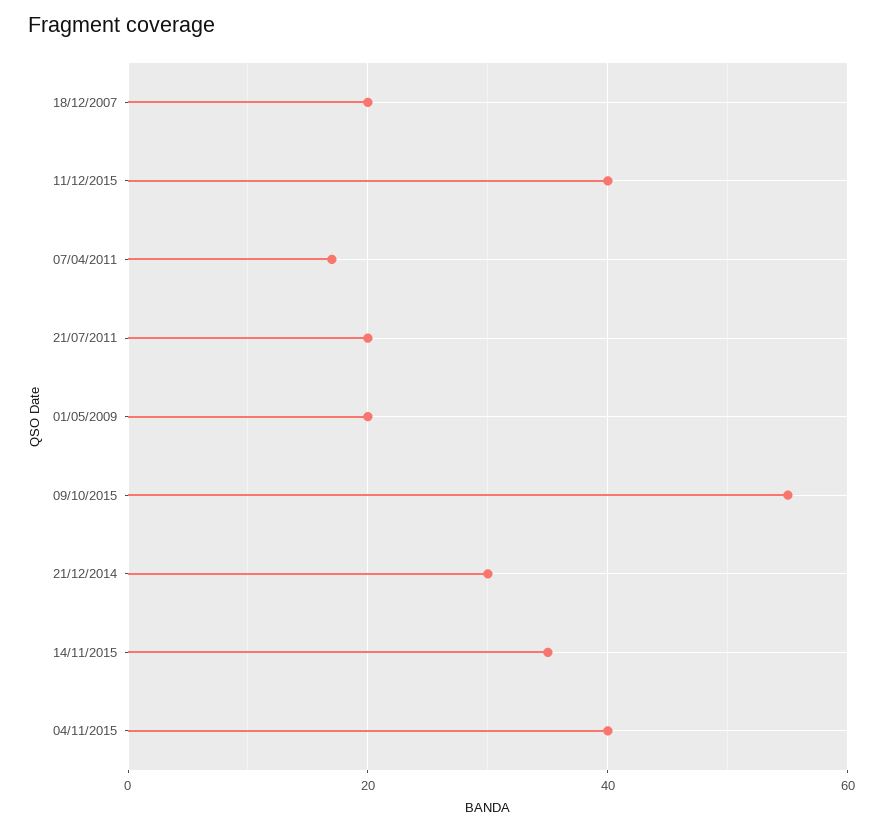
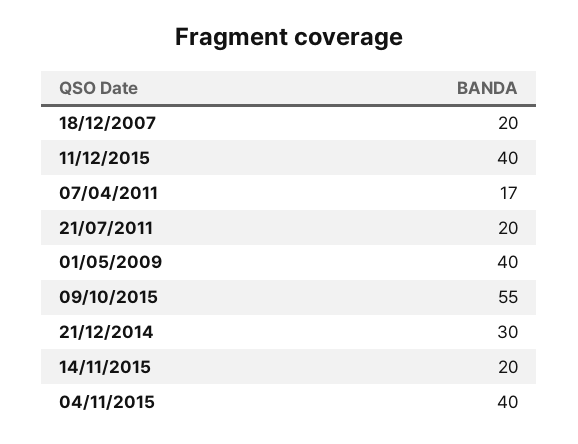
  {
    "18/12/2007": 20,
    "11/12/2015": 40,
    "07/04/2011": 17,
    "21/07/2011": 20,
-   "01/05/2009": 20,
+   "01/05/2009": 40,
    "09/10/2015": 55,
    "21/12/2014": 30,
-   "14/11/2015": 35,
+   "14/11/2015": 20,
    "04/11/2015": 40
  }

